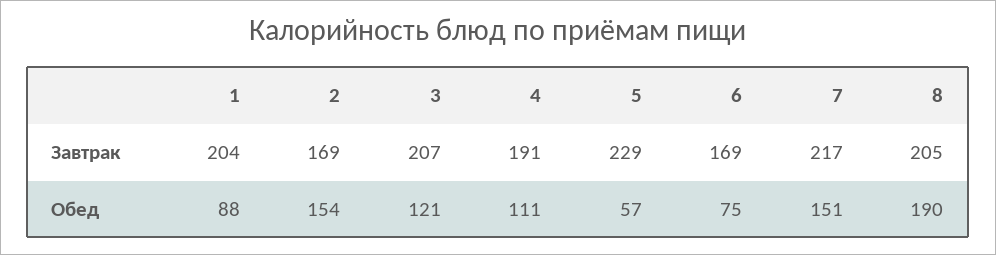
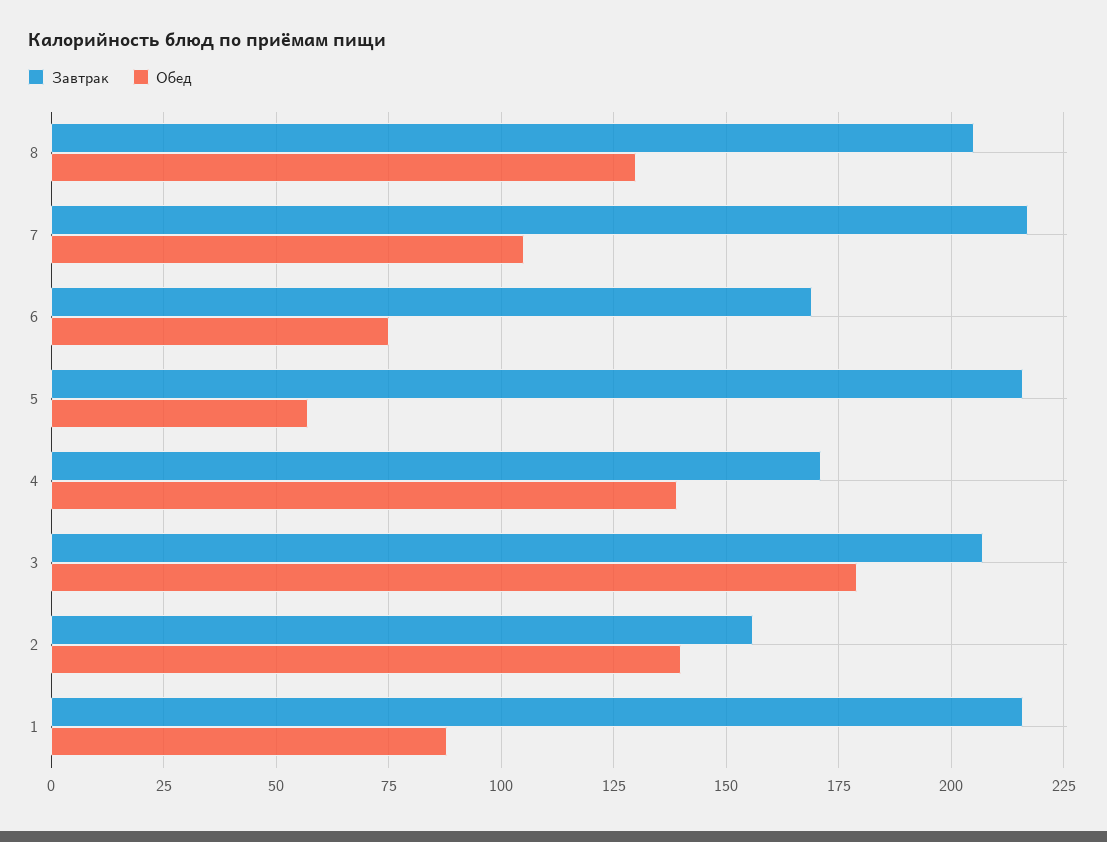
  {
    "Завтрак": {
-     "1": 204,
+     "1": 215,
-     "2": 169,
+     "2": 155,
      "3": 207,
-     "4": 191,
+     "4": 170,
-     "5": 229,
+     "5": 215,
      "6": 169,
      "7": 217,
      "8": 205
    },
    "Обед": {
      "1": 88,
-     "2": 154,
+     "2": 140,
-     "3": 121,
+     "3": 180,
-     "4": 111,
+     "4": 140,
      "5": 57,
      "6": 75,
-     "7": 151,
+     "7": 105,
-     "8": 190
+     "8": 130
    }
  }

